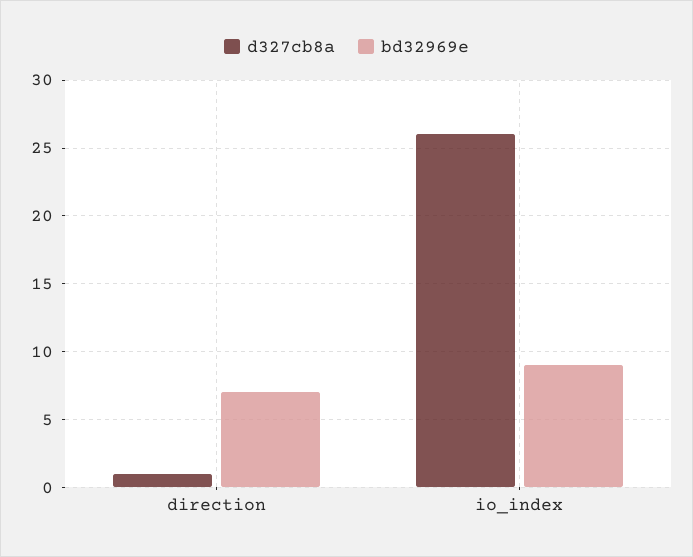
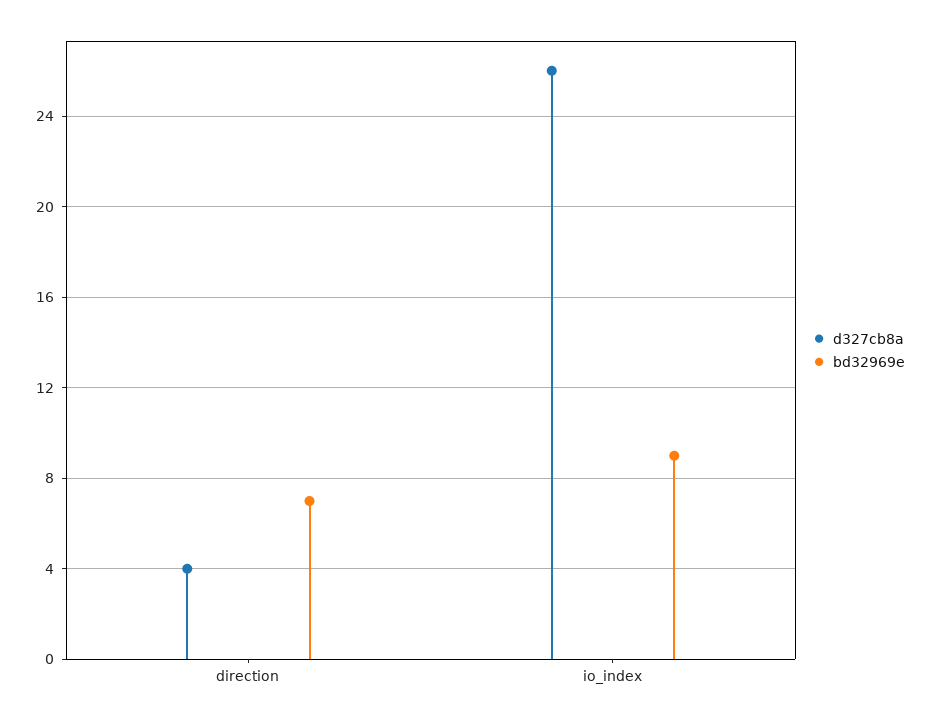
  {
    "d327cb8a": {
-     "direction": 1,
+     "direction": 4,
      "io_index": 26
    },
    "bd32969e": {
      "direction": 7,
      "io_index": 9
    }
  }

